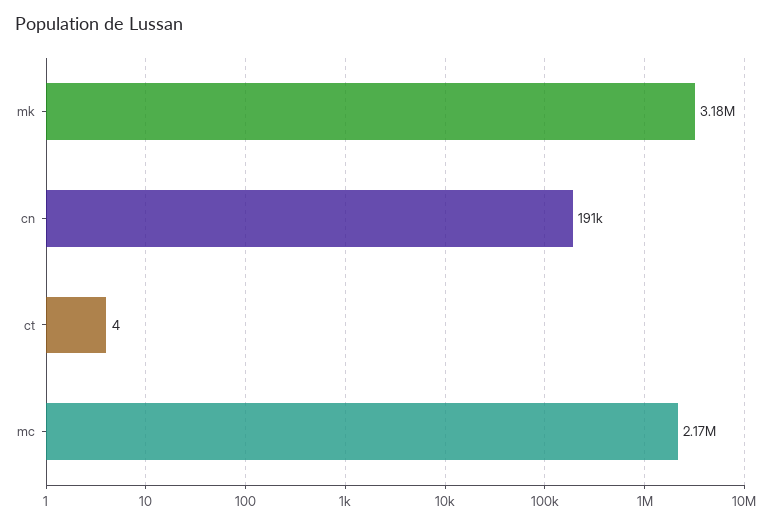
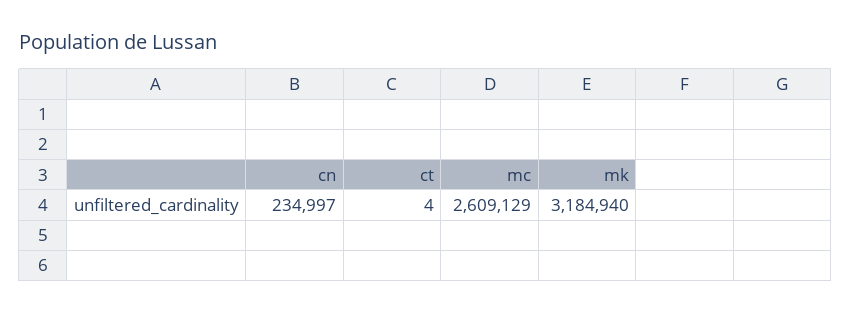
  {
    "mk": 3184940,
-   "cn": 191000,
+   "cn": 234997,
    "ct": 4,
-   "mc": 2170000
+   "mc": 2609129
  }

